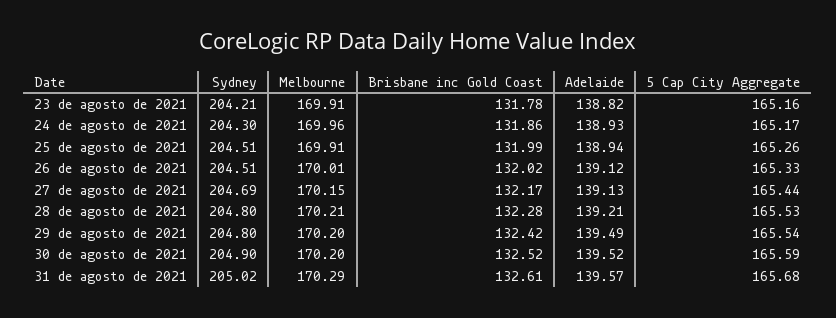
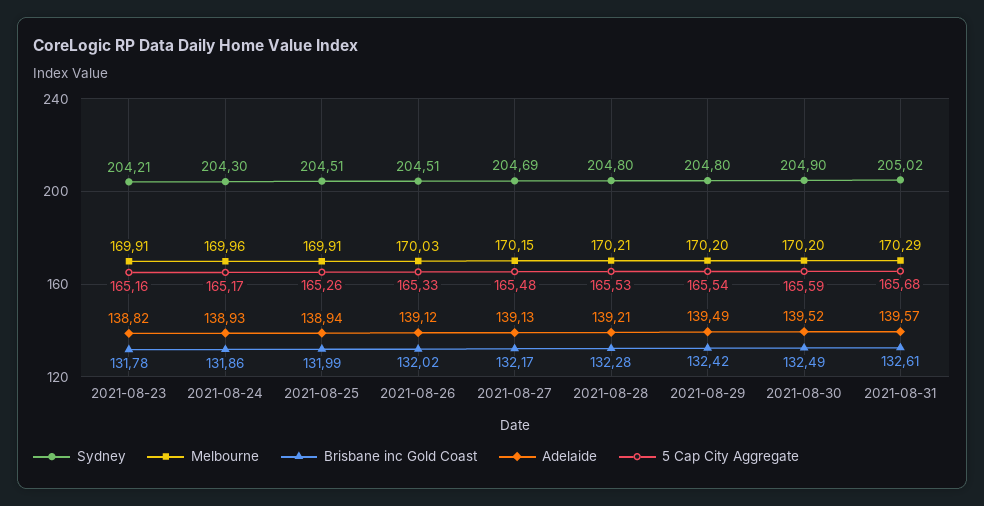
  {
    "Sydney": {
      "23 de agosto de 2021": 204.21,
      "24 de agosto de 2021": 204.3,
      "25 de agosto de 2021": 204.51,
      "26 de agosto de 2021": 204.51,
      "27 de agosto de 2021": 204.69,
      "28 de agosto de 2021": 204.8,
      "29 de agosto de 2021": 204.8,
      "30 de agosto de 2021": 204.9,
      "31 de agosto de 2021": 205.02
    },
    "Melbourne": {
      "23 de agosto de 2021": 169.91,
      "24 de agosto de 2021": 169.96,
      "25 de agosto de 2021": 169.91,
-     "26 de agosto de 2021": 170.01,
+     "26 de agosto de 2021": 170.03,
      "27 de agosto de 2021": 170.15,
      "28 de agosto de 2021": 170.21,
      "29 de agosto de 2021": 170.2,
      "30 de agosto de 2021": 170.2,
      "31 de agosto de 2021": 170.29
    },
    "Brisbane inc Gold Coast": {
      "23 de agosto de 2021": 131.78,
      "24 de agosto de 2021": 131.86,
      "25 de agosto de 2021": 131.99,
      "26 de agosto de 2021": 132.02,
      "27 de agosto de 2021": 132.17,
      "28 de agosto de 2021": 132.28,
      "29 de agosto de 2021": 132.42,
-     "30 de agosto de 2021": 132.52,
+     "30 de agosto de 2021": 132.49,
      "31 de agosto de 2021": 132.61
    },
    "Adelaide": {
      "23 de agosto de 2021": 138.82,
      "24 de agosto de 2021": 138.93,
      "25 de agosto de 2021": 138.94,
      "26 de agosto de 2021": 139.12,
      "27 de agosto de 2021": 139.13,
      "28 de agosto de 2021": 139.21,
      "29 de agosto de 2021": 139.49,
      "30 de agosto de 2021": 139.52,
      "31 de agosto de 2021": 139.57
    },
    "5 Cap City Aggregate": {
      "23 de agosto de 2021": 165.16,
      "24 de agosto de 2021": 165.17,
      "25 de agosto de 2021": 165.26,
      "26 de agosto de 2021": 165.33,
-     "27 de agosto de 2021": 165.44,
+     "27 de agosto de 2021": 165.48,
      "28 de agosto de 2021": 165.53,
      "29 de agosto de 2021": 165.54,
      "30 de agosto de 2021": 165.59,
      "31 de agosto de 2021": 165.68
    }
  }

